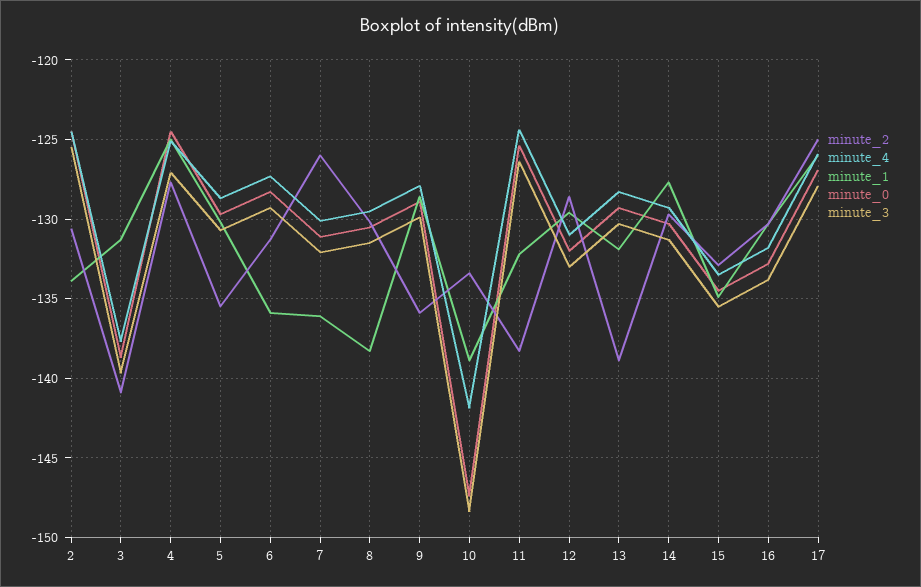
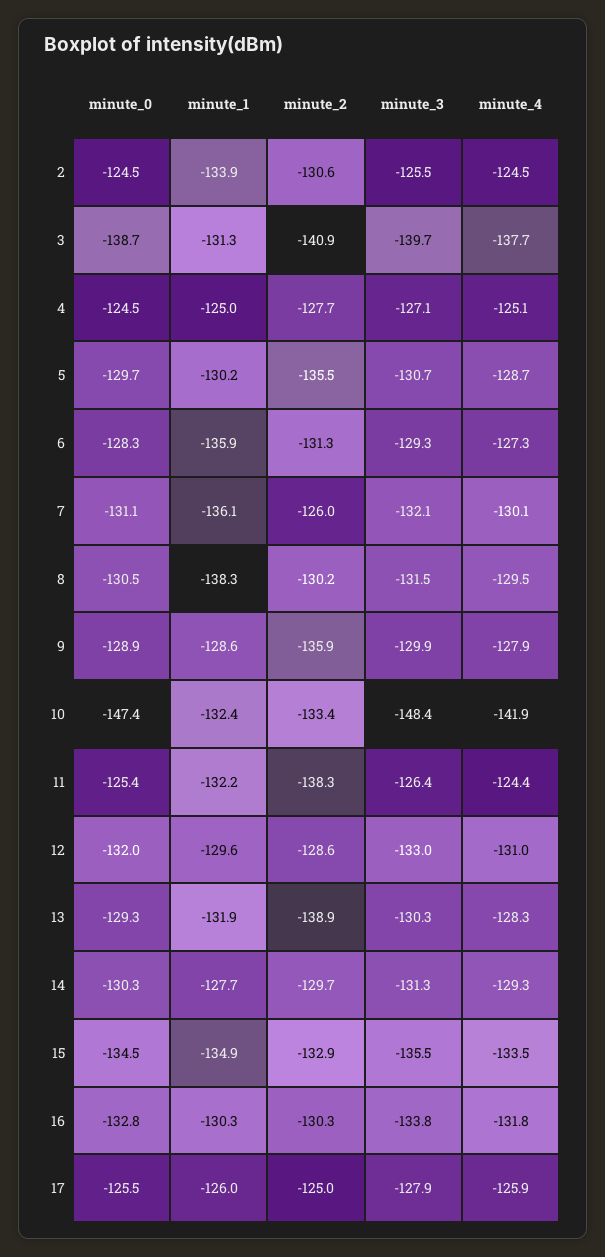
  {
    "minute_2": {
      "2": -130.6,
      "3": -140.9,
      "4": -127.7,
      "5": -135.5,
      "6": -131.3,
      "7": -126,
      "8": -130.2,
      "9": -135.9,
      "10": -133.4,
      "11": -138.3,
      "12": -128.6,
      "13": -138.9,
      "14": -129.7,
      "15": -132.9,
      "16": -130.3,
      "17": -125
    },
    "minute_4": {
      "2": -124.5,
      "3": -137.7,
      "4": -125.1,
      "5": -128.7,
      "6": -127.3,
      "7": -130.1,
      "8": -129.5,
      "9": -127.9,
      "10": -141.9,
      "11": -124.4,
      "12": -131,
      "13": -128.3,
      "14": -129.3,
      "15": -133.5,
      "16": -131.8,
      "17": -125.9
    },
    "minute_1": {
      "2": -133.9,
      "3": -131.3,
      "4": -125,
      "5": -130.2,
      "6": -135.9,
      "7": -136.1,
      "8": -138.3,
      "9": -128.6,
-     "10": -139,
+     "10": -132.4,
      "11": -132.2,
      "12": -129.6,
      "13": -131.9,
      "14": -127.7,
      "15": -134.9,
      "16": -130.3,
      "17": -126
    },
    "minute_0": {
      "2": -124.5,
      "3": -138.7,
      "4": -124.5,
      "5": -129.7,
      "6": -128.3,
      "7": -131.1,
      "8": -130.5,
      "9": -128.9,
      "10": -147.4,
      "11": -125.4,
      "12": -132,
      "13": -129.3,
      "14": -130.3,
      "15": -134.5,
      "16": -132.8,
-     "17": -127
+     "17": -125.5
    },
    "minute_3": {
      "2": -125.5,
      "3": -139.7,
      "4": -127.1,
      "5": -130.7,
      "6": -129.3,
      "7": -132.1,
      "8": -131.5,
      "9": -129.9,
      "10": -148.4,
      "11": -126.4,
      "12": -133,
      "13": -130.3,
      "14": -131.3,
      "15": -135.5,
      "16": -133.8,
      "17": -127.9
    }
  }

